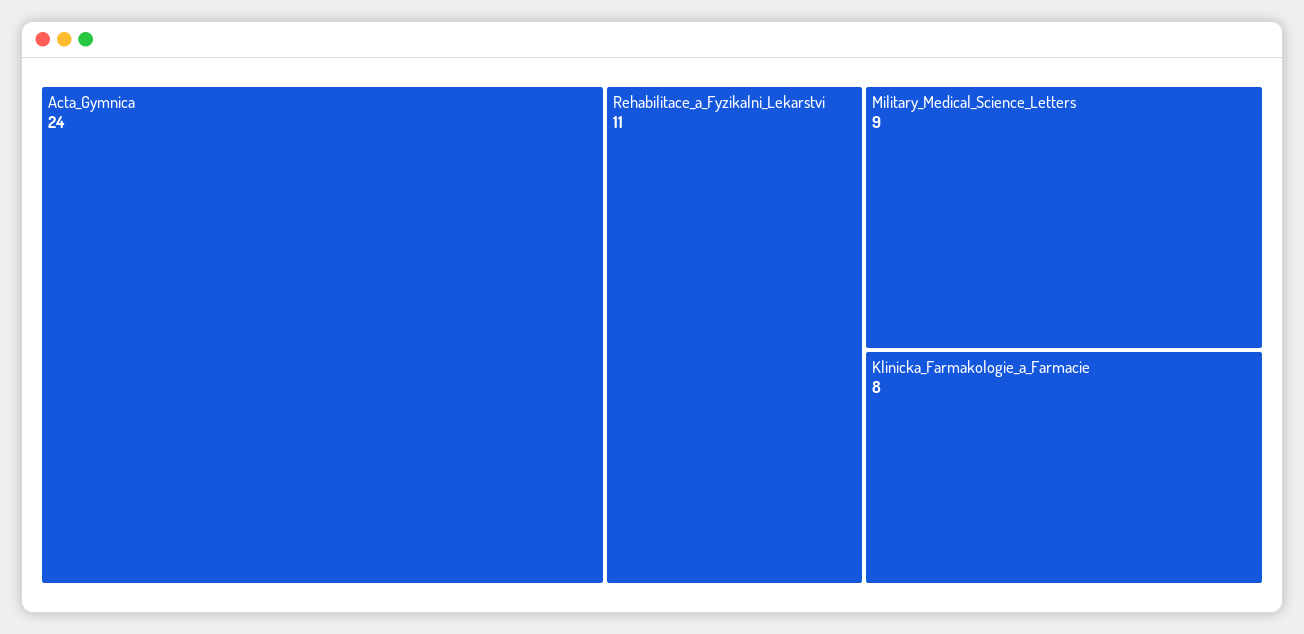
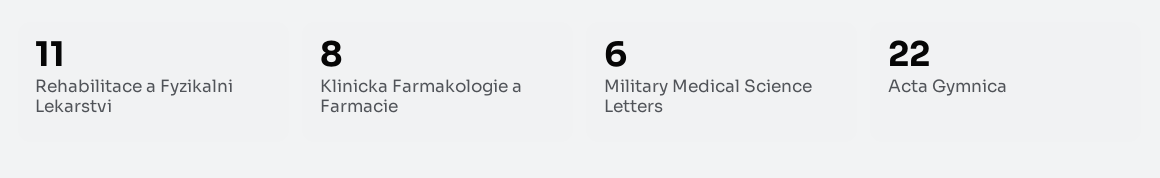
  {
-   "Acta_Gymnica": 24,
+   "Acta_Gymnica": 22,
    "Rehabilitace_a_Fyzikalni_Lekarstvi": 11,
-   "Military_Medical_Science_Letters": 9,
+   "Military_Medical_Science_Letters": 6,
    "Klinicka_Farmakologie_a_Farmacie": 8
  }

